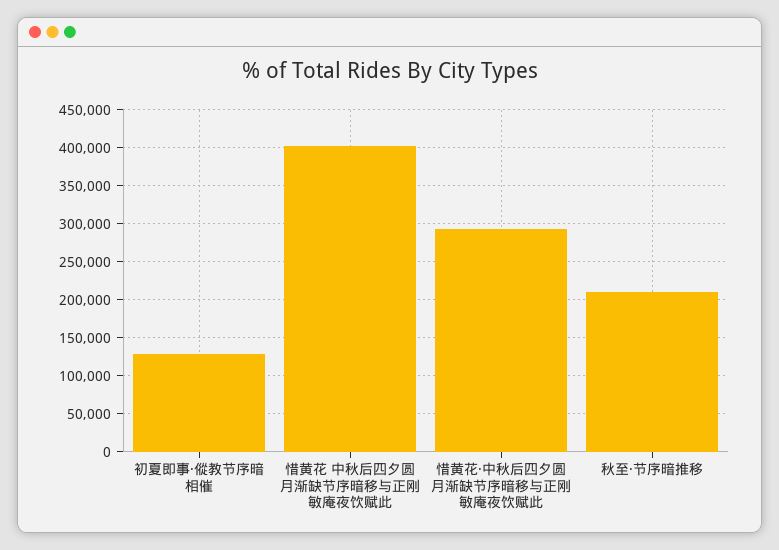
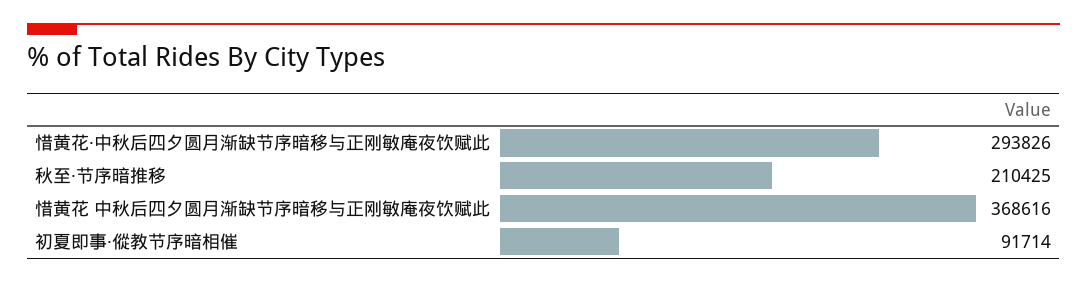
  {
-   "初夏即事·傱教节序暗相催": 130000,
+   "初夏即事·傱教节序暗相催": 91714,
-   "惜黄花 中秋后四夕圆月渐缺节序暗移与正刚敏庵夜饮赋此": 400000,
+   "惜黄花 中秋后四夕圆月渐缺节序暗移与正刚敏庵夜饮赋此": 368616,
    "惜黄花·中秋后四夕圆月渐缺节序暗移与正刚敏庵夜饮赋此": 293826,
    "秋至·节序暗推移": 210425
  }

